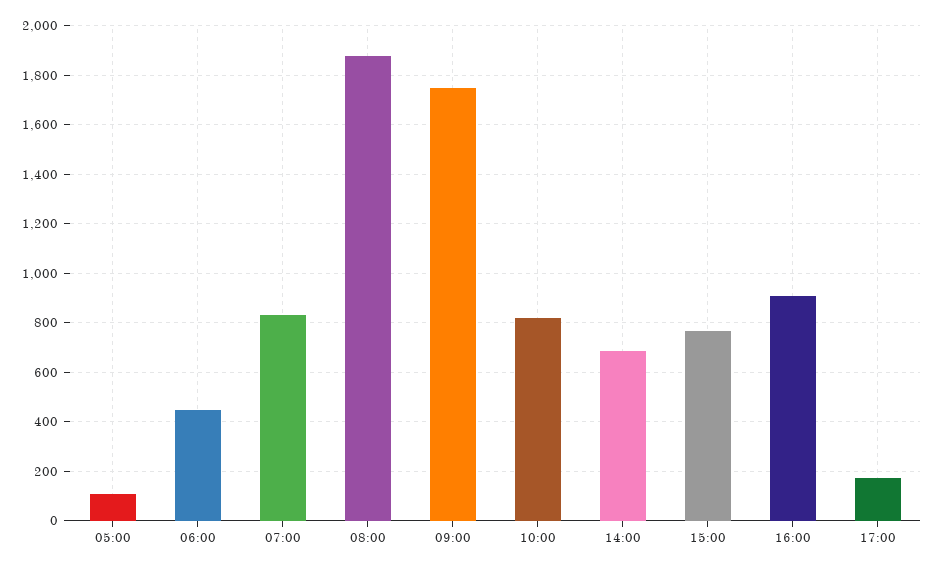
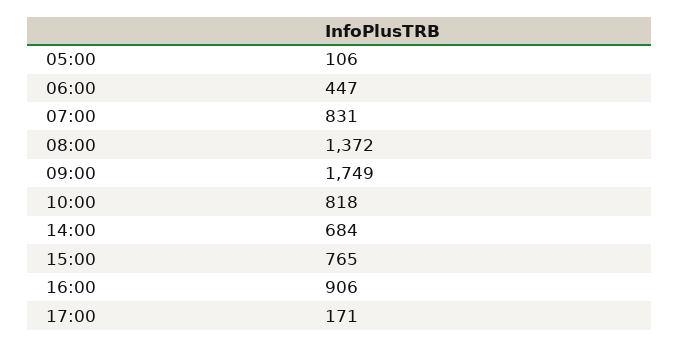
  {
    "05:00": 106,
    "06:00": 447,
    "07:00": 831,
-   "08:00": 1875,
+   "08:00": 1372,
    "09:00": 1749,
    "10:00": 818,
    "14:00": 684,
    "15:00": 765,
    "16:00": 906,
    "17:00": 171
  }

